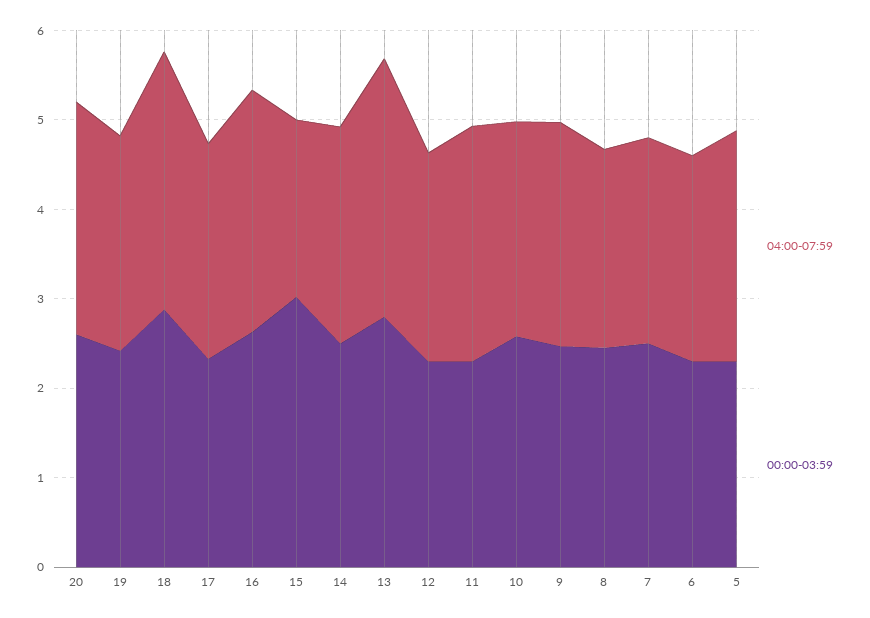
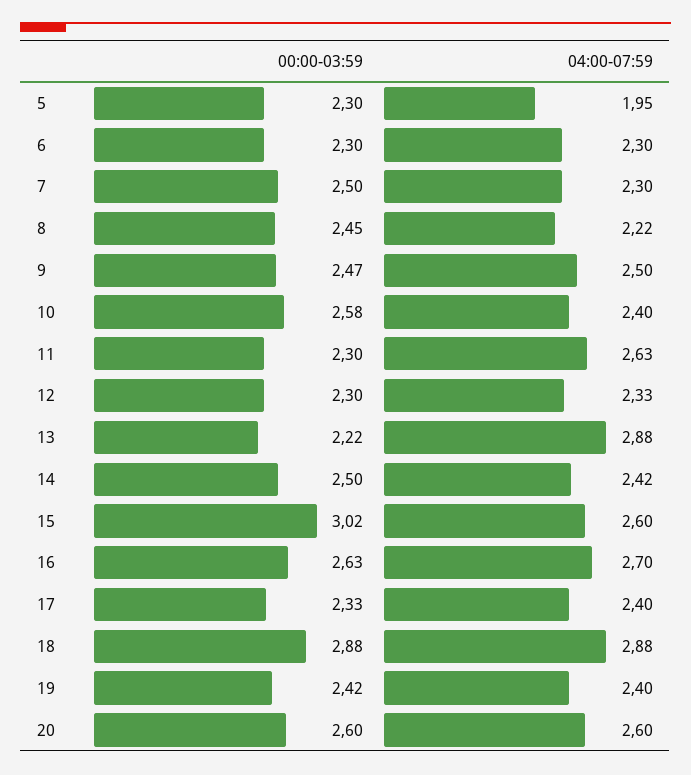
  {
    "04:00-07:59": {
      "20": 2.6,
      "19": 2.4,
      "18": 2.88,
      "17": 2.4,
      "16": 2.7,
-     "15": 2,
+     "15": 2.6,
      "14": 2.42,
      "13": 2.88,
      "12": 2.33,
      "11": 2.63,
      "10": 2.4,
      "9": 2.5,
      "8": 2.22,
      "7": 2.3,
      "6": 2.3,
-     "5": 2.6
+     "5": 1.95
    },
    "00:00-03:59": {
      "20": 2.6,
      "19": 2.42,
      "18": 2.88,
      "17": 2.33,
      "16": 2.63,
      "15": 3.02,
      "14": 2.5,
-     "13": 2.8,
+     "13": 2.22,
      "12": 2.3,
      "11": 2.3,
      "10": 2.58,
      "9": 2.47,
      "8": 2.45,
      "7": 2.5,
      "6": 2.3,
      "5": 2.3
    }
  }

